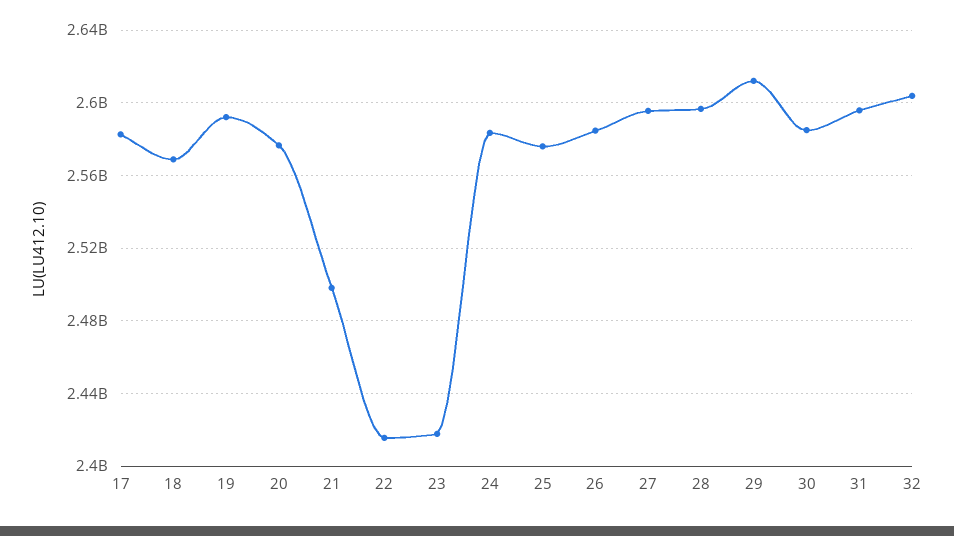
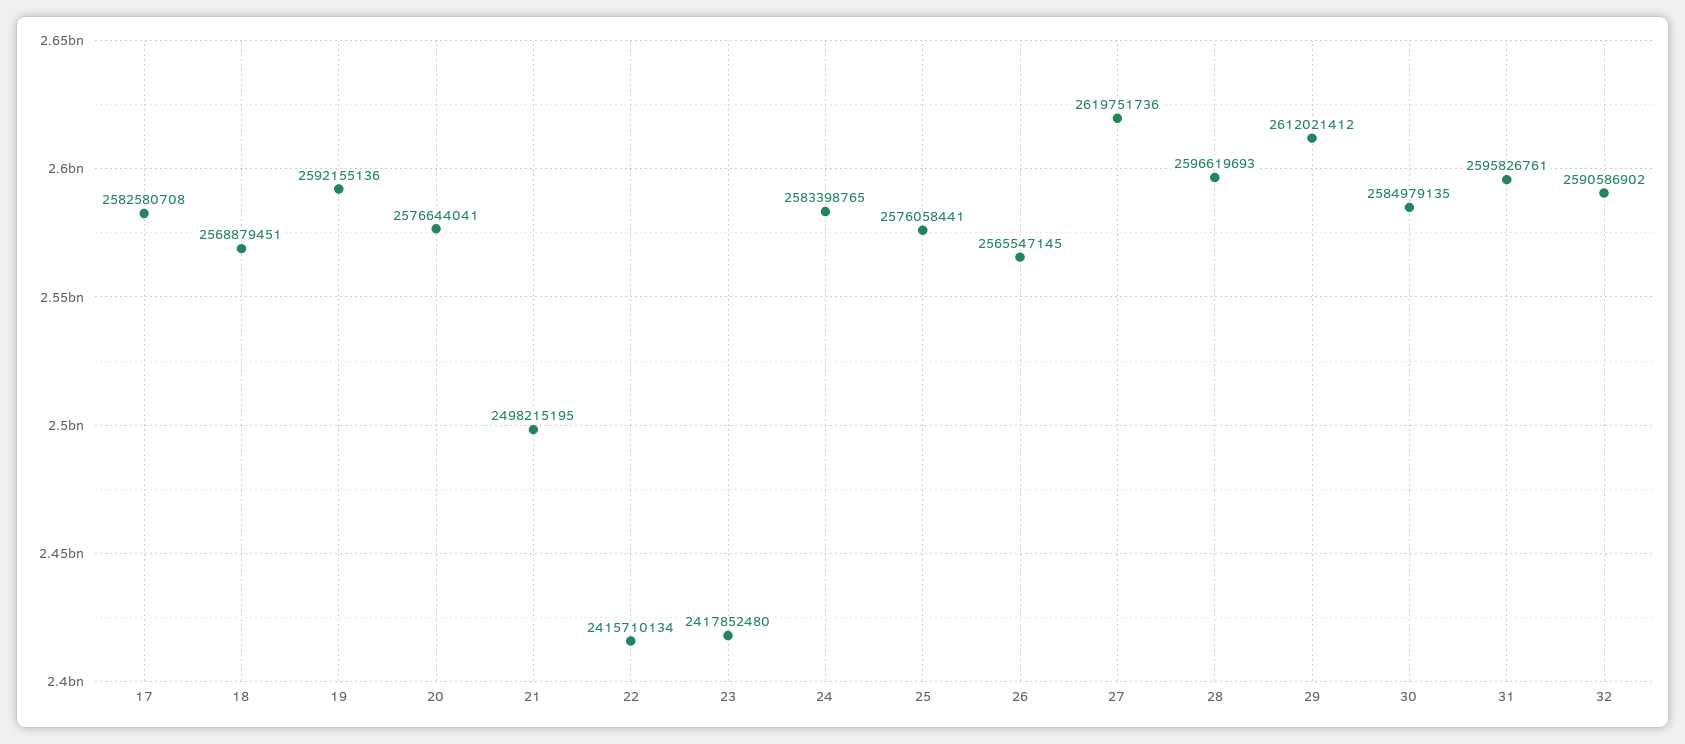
  {
    "17": 2582580708,
    "18": 2568879451,
    "19": 2592155136,
    "20": 2576644041,
    "21": 2498215195,
    "22": 2415710134,
    "23": 2417852480,
    "24": 2583398765,
    "25": 2576058441,
-   "26": 2585000000,
+   "26": 2565547145,
-   "27": 2595000000,
+   "27": 2619751736,
    "28": 2596619693,
    "29": 2612021412,
    "30": 2584979135,
    "31": 2595826761,
-   "32": 2605000000
+   "32": 2590586902
  }

